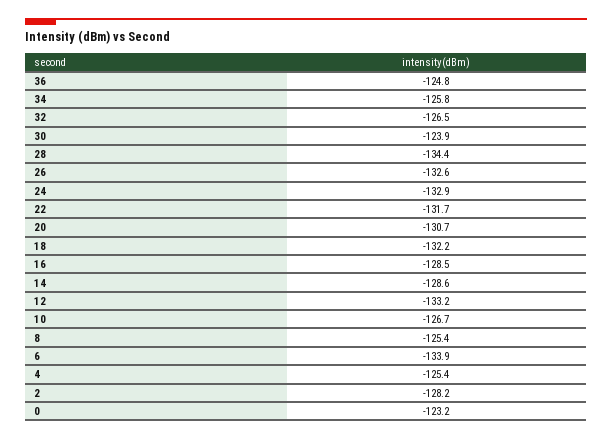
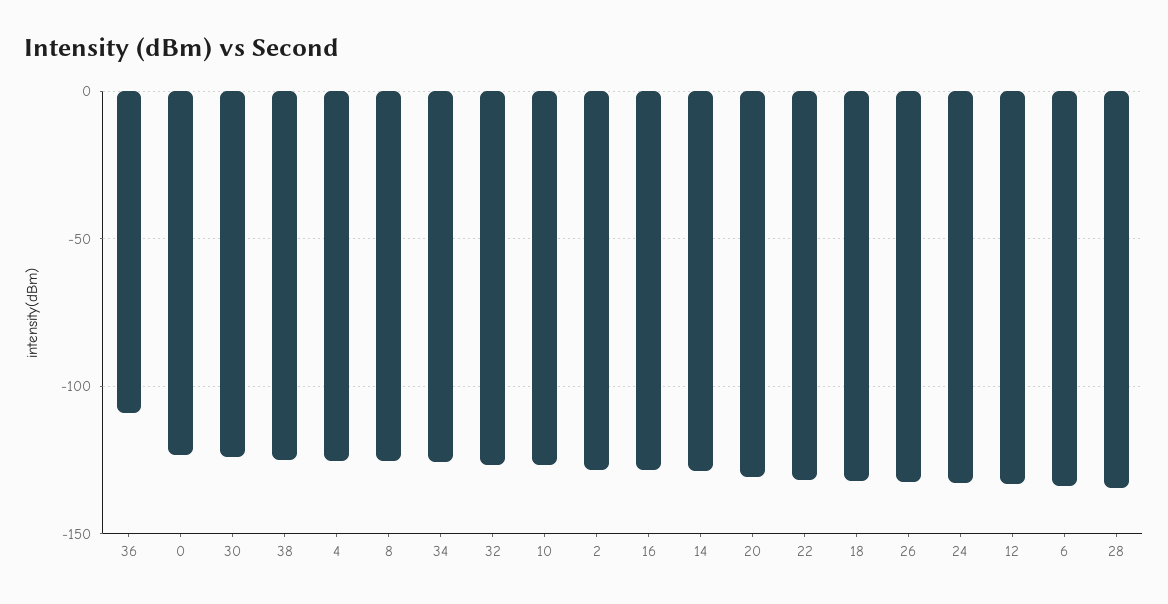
  {
-   "36": -124.8,
+   "36": -110,
    "34": -125.8,
    "32": -126.5,
    "30": -123.9,
    "28": -134.4,
    "26": -132.6,
    "24": -132.9,
    "22": -131.7,
    "20": -130.7,
    "18": -132.2,
    "16": -128.5,
    "14": -128.6,
    "12": -133.2,
    "10": -126.7,
    "8": -125.4,
    "6": -133.9,
    "4": -125.4,
    "2": -128.2,
-   "0": -123.2
+   "0": -123.2,
+   "38": -125
  }

